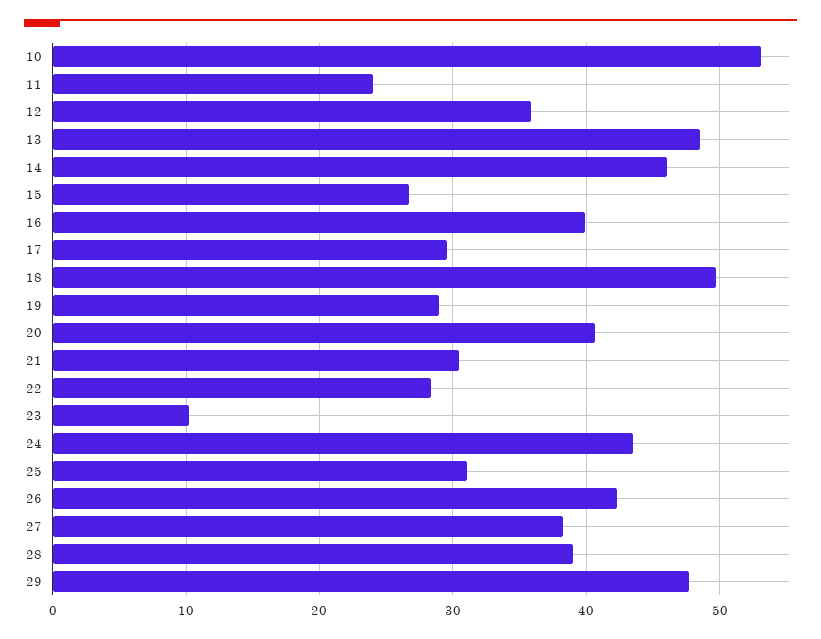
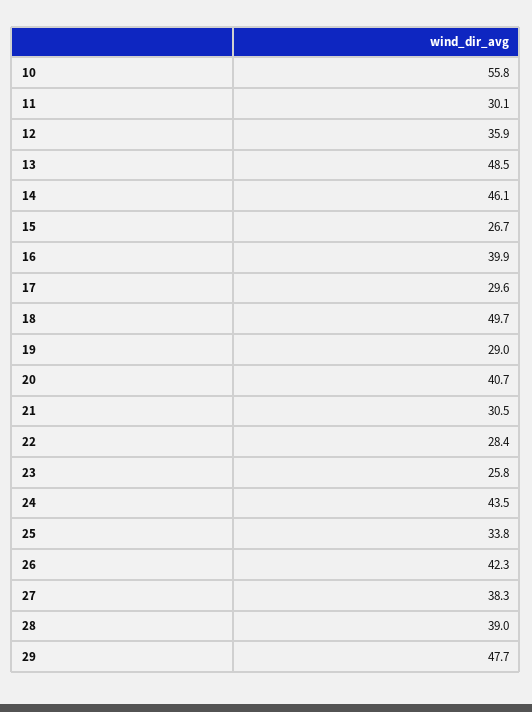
  {
-   "10": 53,
+   "10": 55.8,
-   "11": 24,
+   "11": 30.1,
    "12": 35.9,
    "13": 48.5,
    "14": 46.1,
    "15": 26.7,
    "16": 39.9,
    "17": 29.6,
    "18": 49.7,
    "19": 29,
    "20": 40.7,
    "21": 30.5,
    "22": 28.4,
-   "23": 10,
+   "23": 25.8,
    "24": 43.5,
-   "25": 31,
+   "25": 33.8,
    "26": 42.3,
    "27": 38.3,
    "28": 39,
    "29": 47.7
  }

